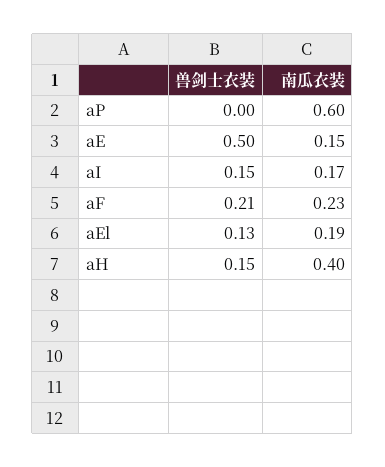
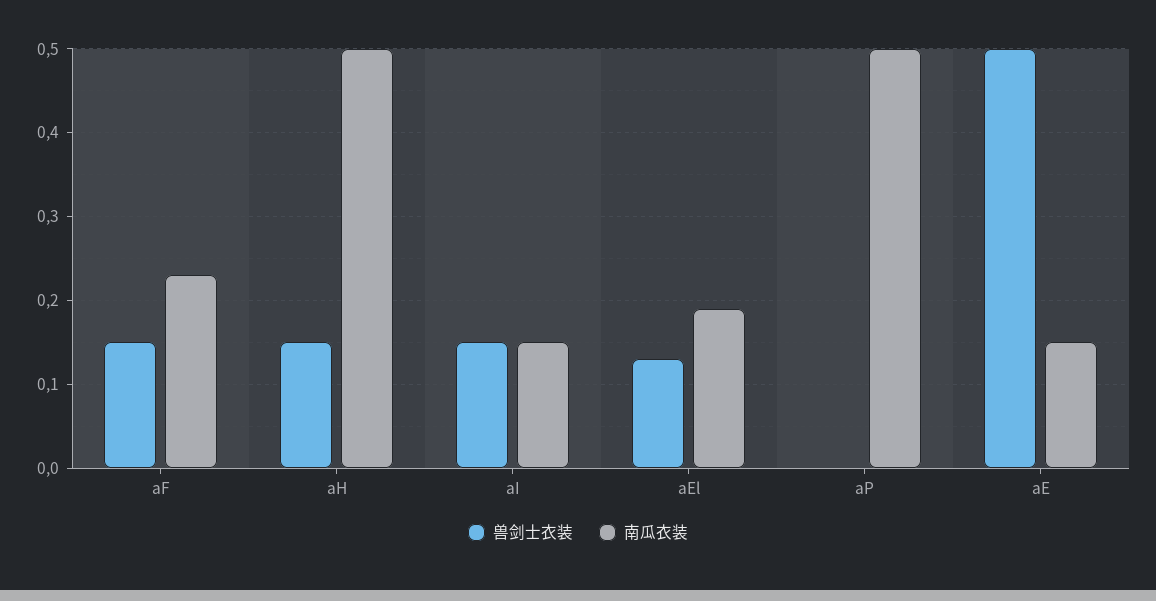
  {
    "兽剑士衣装": {
      "aP": 0,
      "aE": 0.5,
      "aI": 0.15,
-     "aF": 0.21,
+     "aF": 0.15,
      "aEl": 0.13,
      "aH": 0.15
    },
    "南瓜衣装": {
-     "aP": 0.6,
+     "aP": 0.5,
      "aE": 0.15,
-     "aI": 0.17,
+     "aI": 0.15,
      "aF": 0.23,
      "aEl": 0.19,
-     "aH": 0.4
+     "aH": 0.5
    }
  }

